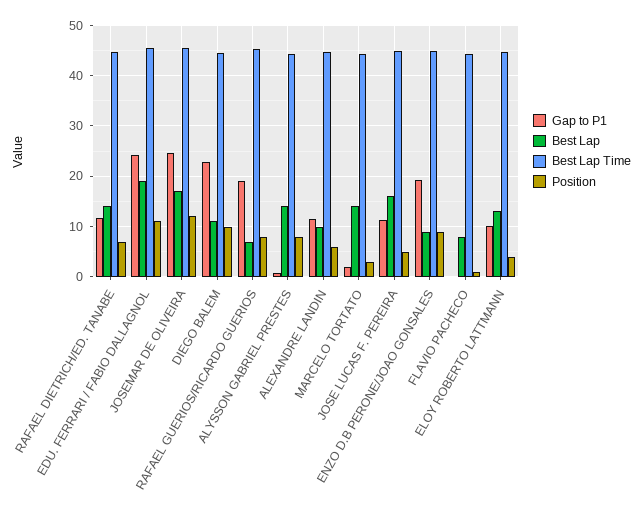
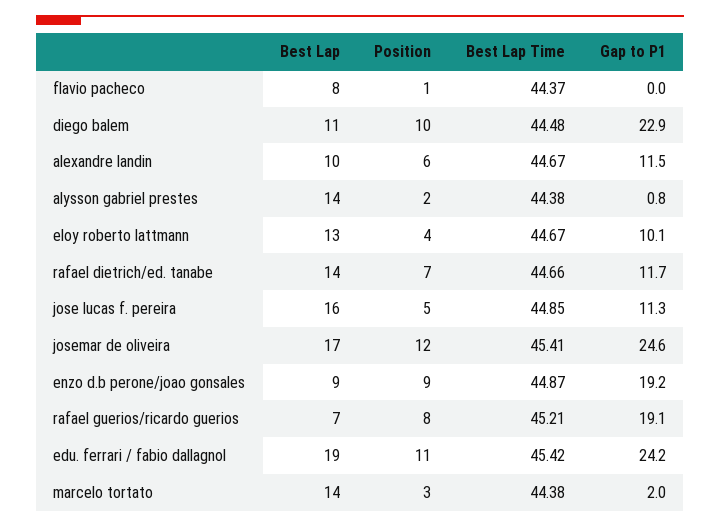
  {
    "Gap to P1": {
      "RAFAEL DIETRICH/ED. TANABE": 11.7,
      "EDU. FERRARI / FABIO DALLAGNOL": 24.2,
      "JOSEMAR DE OLIVEIRA": 24.6,
      "DIEGO BALEM": 22.9,
      "RAFAEL GUERIOS/RICARDO GUERIOS": 19.1,
      "ALYSSON GABRIEL PRESTES": 0.8,
      "ALEXANDRE LANDIN": 11.5,
      "MARCELO TORTATO": 2,
      "JOSE LUCAS F. PEREIRA": 11.3,
      "ENZO D.B PERONE/JOAO GONSALES": 19.2,
      "FLAVIO PACHECO": 0,
      "ELOY ROBERTO LATTMANN": 10.1
    },
    "Best Lap": {
      "RAFAEL DIETRICH/ED. TANABE": 14,
      "EDU. FERRARI / FABIO DALLAGNOL": 19,
      "JOSEMAR DE OLIVEIRA": 17,
      "DIEGO BALEM": 11,
      "RAFAEL GUERIOS/RICARDO GUERIOS": 7,
      "ALYSSON GABRIEL PRESTES": 14,
      "ALEXANDRE LANDIN": 10,
      "MARCELO TORTATO": 14,
      "JOSE LUCAS F. PEREIRA": 16,
      "ENZO D.B PERONE/JOAO GONSALES": 9,
      "FLAVIO PACHECO": 8,
      "ELOY ROBERTO LATTMANN": 13
    },
    "Best Lap Time": {
      "RAFAEL DIETRICH/ED. TANABE": 44.66,
      "EDU. FERRARI / FABIO DALLAGNOL": 45.42,
      "JOSEMAR DE OLIVEIRA": 45.41,
      "DIEGO BALEM": 44.48,
      "RAFAEL GUERIOS/RICARDO GUERIOS": 45.21,
      "ALYSSON GABRIEL PRESTES": 44.38,
      "ALEXANDRE LANDIN": 44.67,
      "MARCELO TORTATO": 44.38,
      "JOSE LUCAS F. PEREIRA": 44.85,
      "ENZO D.B PERONE/JOAO GONSALES": 44.87,
      "FLAVIO PACHECO": 44.37,
      "ELOY ROBERTO LATTMANN": 44.67
    },
    "Position": {
      "RAFAEL DIETRICH/ED. TANABE": 7,
      "EDU. FERRARI / FABIO DALLAGNOL": 11,
      "JOSEMAR DE OLIVEIRA": 12,
      "DIEGO BALEM": 10,
      "RAFAEL GUERIOS/RICARDO GUERIOS": 8,
-     "ALYSSON GABRIEL PRESTES": 8,
+     "ALYSSON GABRIEL PRESTES": 2,
      "ALEXANDRE LANDIN": 6,
      "MARCELO TORTATO": 3,
      "JOSE LUCAS F. PEREIRA": 5,
      "ENZO D.B PERONE/JOAO GONSALES": 9,
      "FLAVIO PACHECO": 1,
      "ELOY ROBERTO LATTMANN": 4
    }
  }

